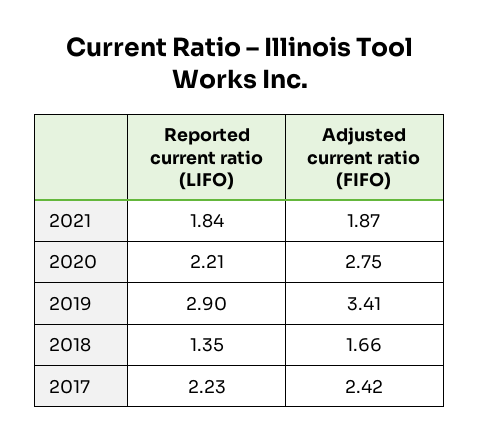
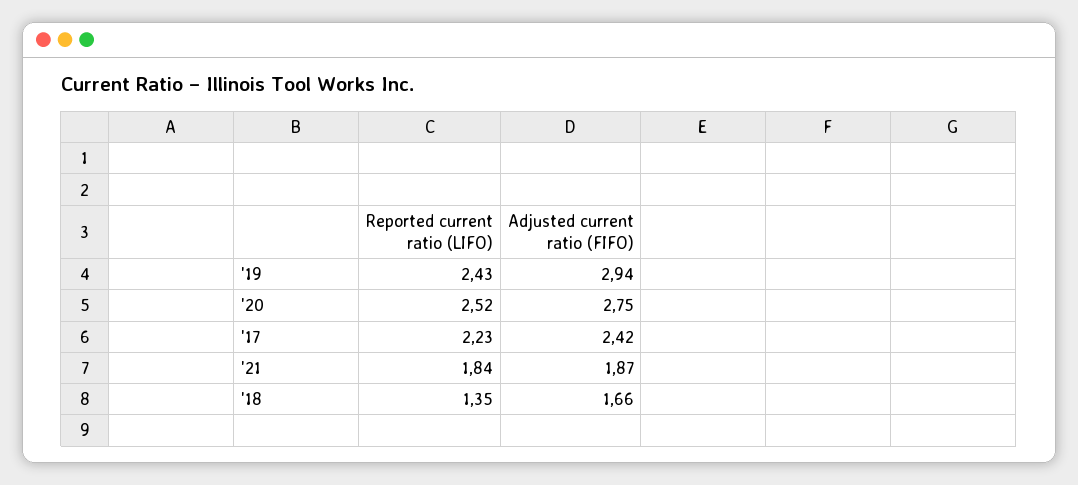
  {
    "Reported current ratio (LIFO)": {
      "2021": 1.84,
-     "2020": 2.21,
+     "2020": 2.52,
-     "2019": 2.9,
+     "2019": 2.43,
      "2018": 1.35,
      "2017": 2.23
    },
    "Adjusted current ratio (FIFO)": {
      "2021": 1.87,
      "2020": 2.75,
-     "2019": 3.41,
+     "2019": 2.94,
      "2018": 1.66,
      "2017": 2.42
    }
  }

